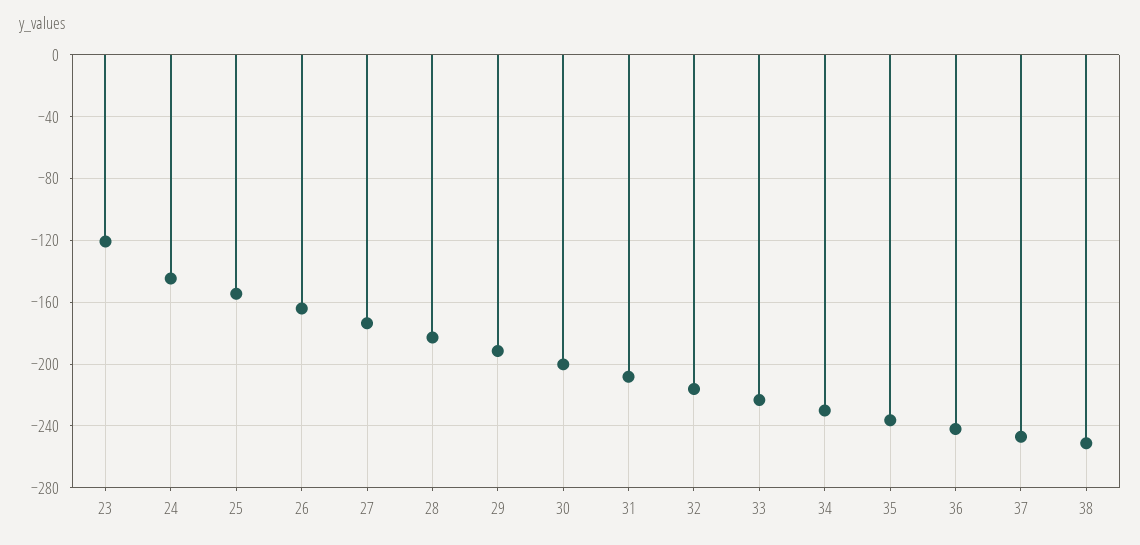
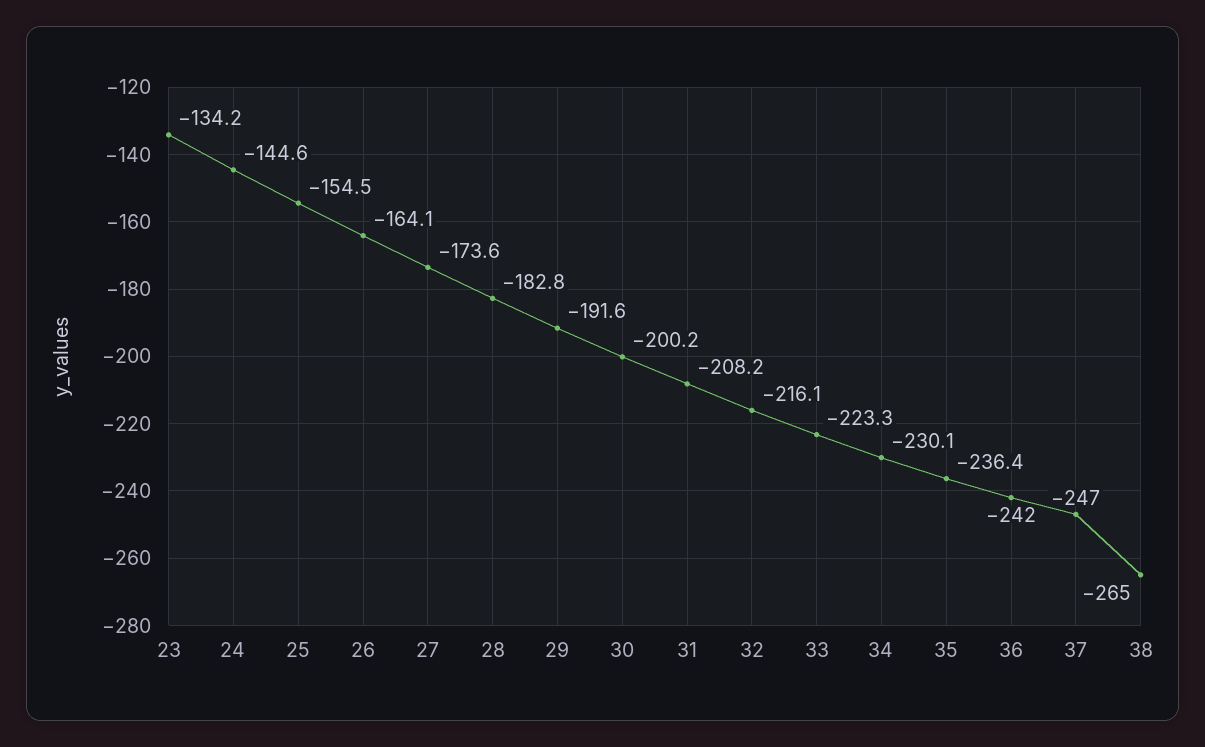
  {
-   "23": -120,
+   "23": -134.2,
    "24": -144.6,
    "25": -154.5,
    "26": -164.1,
    "27": -173.6,
    "28": -182.8,
    "29": -191.6,
    "30": -200.2,
    "31": -208.2,
    "32": -216.1,
    "33": -223.3,
    "34": -230.1,
    "35": -236.4,
    "36": -242,
    "37": -247,
-   "38": -250
+   "38": -265
  }

